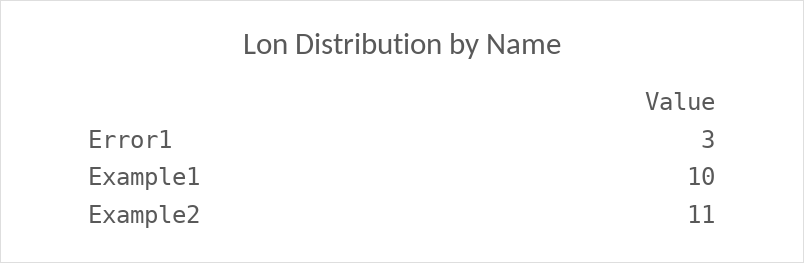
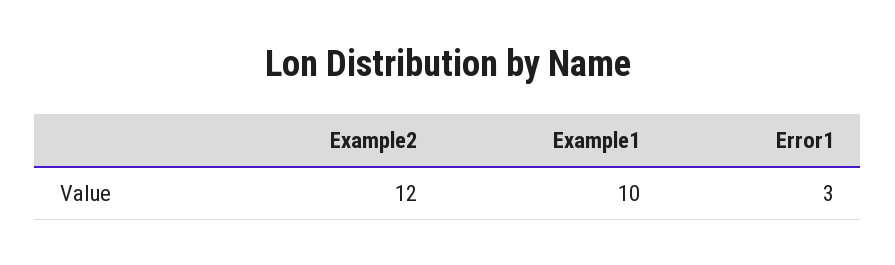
  {
    "Error1": 3,
    "Example1": 10,
-   "Example2": 11
+   "Example2": 12
  }

